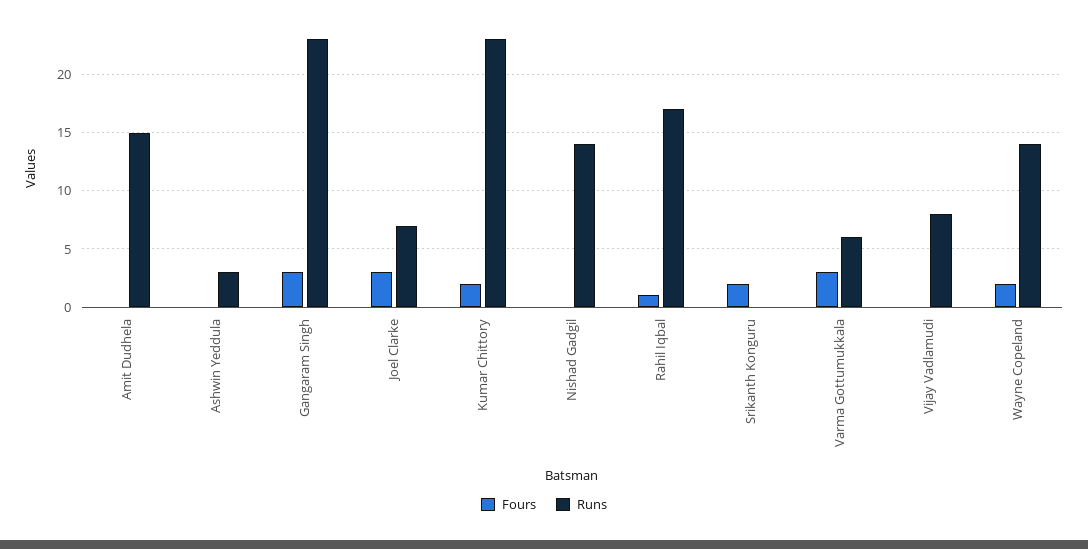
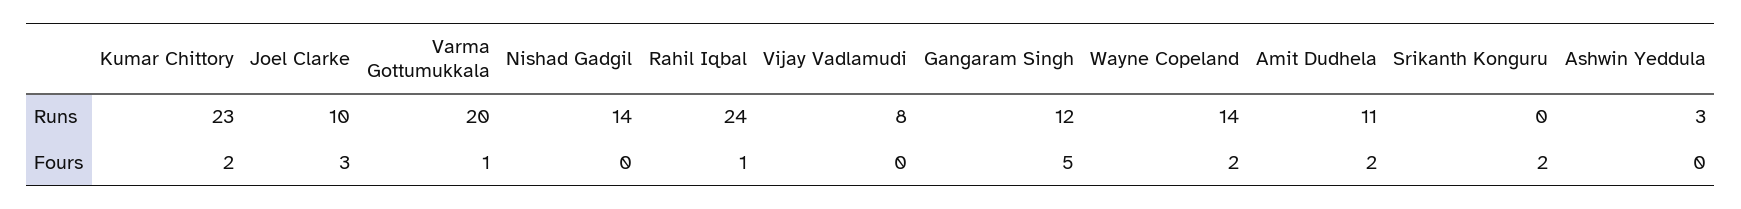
  {
    "Fours": {
-     "Amit Dudhela": 0,
+     "Amit Dudhela": 2,
      "Ashwin Yeddula": 0,
-     "Gangaram Singh": 3,
+     "Gangaram Singh": 5,
      "Joel Clarke": 3,
      "Kumar Chittory": 2,
      "Nishad Gadgil": 0,
      "Rahil Iqbal": 1,
      "Srikanth Konguru": 2,
-     "Varma Gottumukkala": 3,
+     "Varma Gottumukkala": 1,
      "Vijay Vadlamudi": 0,
      "Wayne Copeland": 2
    },
    "Runs": {
-     "Amit Dudhela": 15,
+     "Amit Dudhela": 11,
      "Ashwin Yeddula": 3,
-     "Gangaram Singh": 23,
+     "Gangaram Singh": 12,
-     "Joel Clarke": 7,
+     "Joel Clarke": 10,
      "Kumar Chittory": 23,
      "Nishad Gadgil": 14,
-     "Rahil Iqbal": 17,
+     "Rahil Iqbal": 24,
      "Srikanth Konguru": 0,
-     "Varma Gottumukkala": 6,
+     "Varma Gottumukkala": 20,
      "Vijay Vadlamudi": 8,
      "Wayne Copeland": 14
    }
  }

